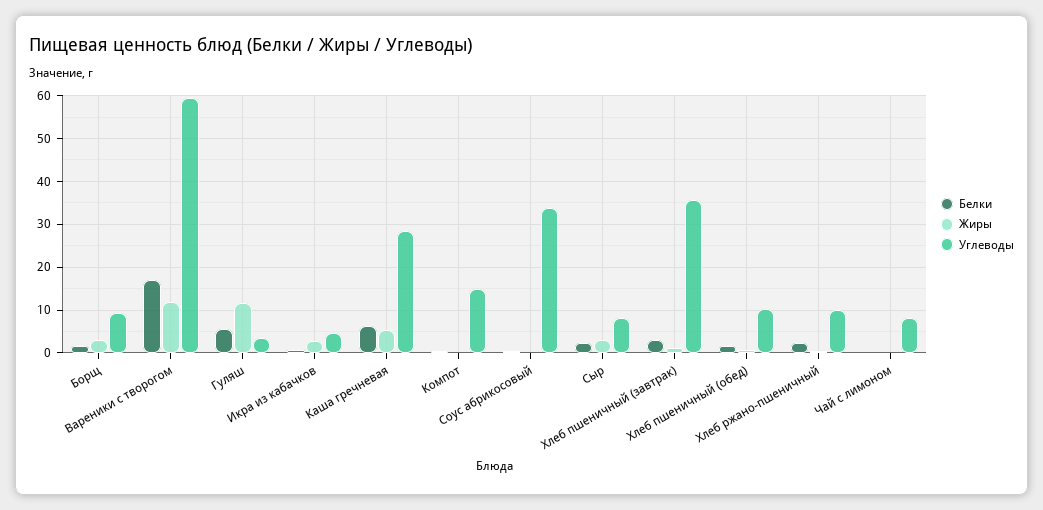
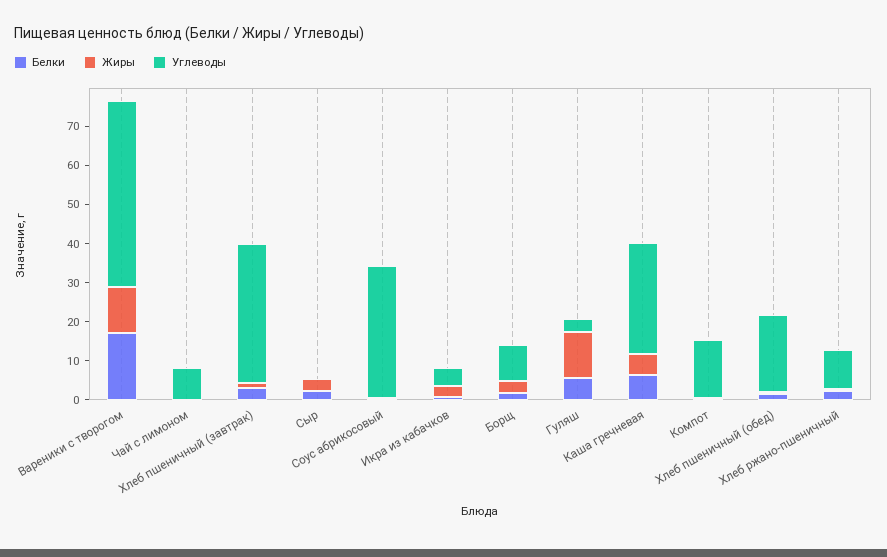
  {
    "Белки": {
      "Борщ": 2,
      "Вареники с творогом": 18,
      "Гуляш": 6,
      "Икра из кабачков": 0,
      "Каша гречневая": 6,
      "Компот": 0,
      "Соус абрикосовый": 0,
      "Сыр": 2,
      "Хлеб пшеничный (завтрак)": 4,
      "Хлеб пшеничный (обед)": 2,
      "Хлеб ржано-пшеничный": 2,
      "Чай с лимоном": 0
    },
    "Жиры": {
      "Борщ": 4,
      "Вареники с творогом": 12,
      "Гуляш": 12,
      "Икра из кабачков": 2,
      "Каша гречневая": 6,
      "Компот": 0,
      "Соус абрикосовый": 0,
      "Сыр": 2,
      "Хлеб пшеничный (завтрак)": 2,
      "Хлеб пшеничный (обед)": 0,
      "Хлеб ржано-пшеничный": 0,
      "Чай с лимоном": 0
    },
    "Углеводы": {
      "Борщ": 10,
-     "Вареники с творогом": 60,
+     "Вареники с творогом": 47.5,
      "Гуляш": 4,
      "Икра из кабачков": 4,
      "Каша гречневая": 28,
      "Компот": 14,
      "Соус абрикосовый": 34,
-     "Сыр": 8,
+     "Сыр": 0,
      "Хлеб пшеничный (завтрак)": 36,
-     "Хлеб пшеничный (обед)": 10,
+     "Хлеб пшеничный (обед)": 20,
      "Хлеб ржано-пшеничный": 10,
      "Чай с лимоном": 8
    }
  }

